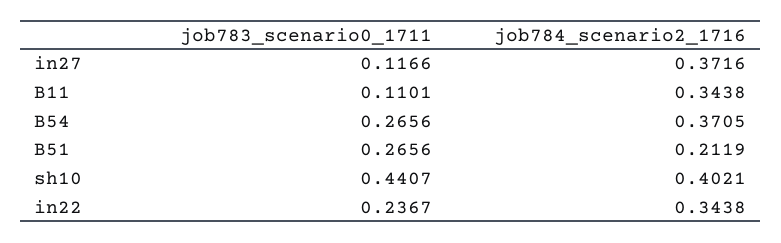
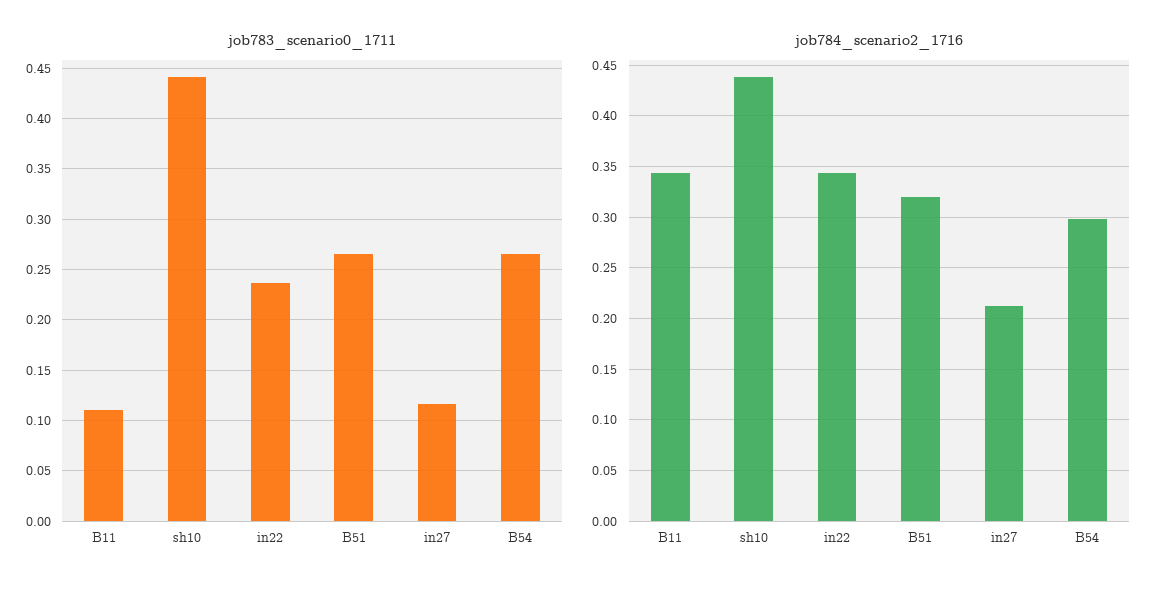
  {
    "job783_scenario0_1711": {
      "in27": 0.1166,
      "B11": 0.1101,
      "B54": 0.2656,
      "B51": 0.2656,
      "sh10": 0.4407,
      "in22": 0.2367
    },
    "job784_scenario2_1716": {
-     "in27": 0.3716,
+     "in27": 0.21,
      "B11": 0.3438,
-     "B54": 0.3705,
+     "B54": 0.3,
-     "B51": 0.2119,
+     "B51": 0.32,
-     "sh10": 0.4021,
+     "sh10": 0.44,
      "in22": 0.3438
    }
  }

